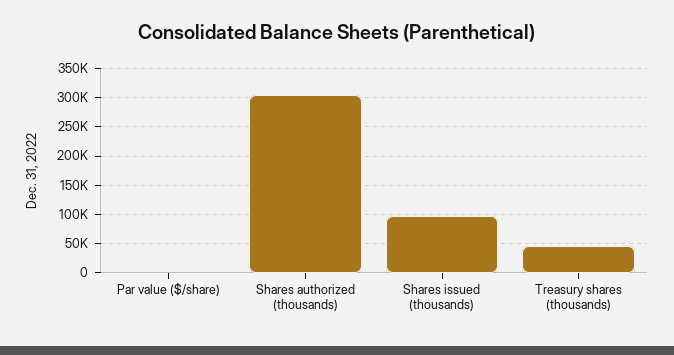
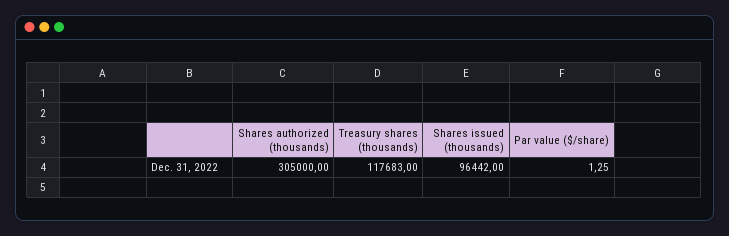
  {
    "Par value ($/share)": 1.25,
    "Shares authorized (thousands)": 305000,
    "Shares issued (thousands)": 96442,
-   "Treasury shares (thousands)": 50000
+   "Treasury shares (thousands)": 117683
  }

